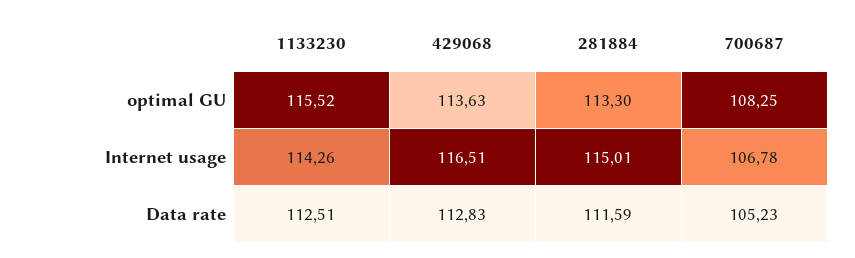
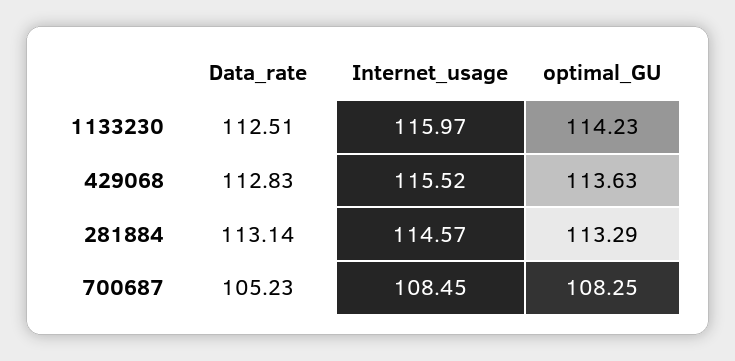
  {
    "1133230": {
-     "optimal GU": 115.52,
+     "optimal GU": 114.23,
-     "Internet usage": 114.26,
+     "Internet usage": 115.97,
      "Data rate": 112.51
    },
    "429068": {
      "optimal GU": 113.63,
-     "Internet usage": 116.51,
+     "Internet usage": 115.52,
      "Data rate": 112.83
    },
    "281884": {
-     "optimal GU": 113.3,
+     "optimal GU": 113.29,
-     "Internet usage": 115.01,
+     "Internet usage": 114.57,
-     "Data rate": 111.59
+     "Data rate": 113.14
    },
    "700687": {
      "optimal GU": 108.25,
-     "Internet usage": 106.78,
+     "Internet usage": 108.45,
      "Data rate": 105.23
    }
  }

